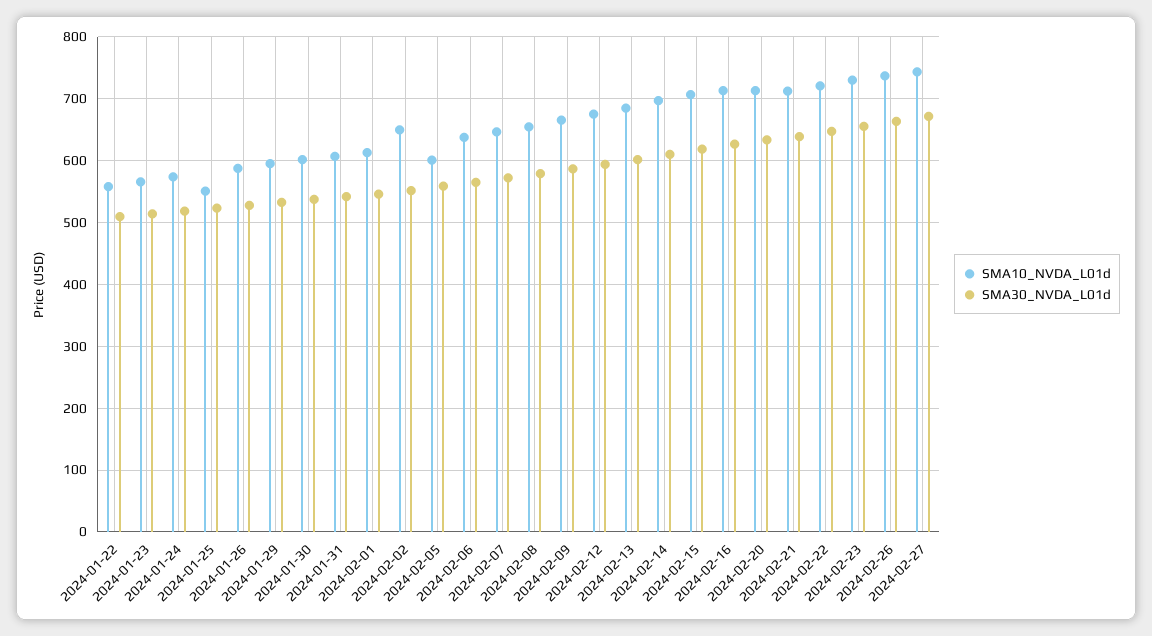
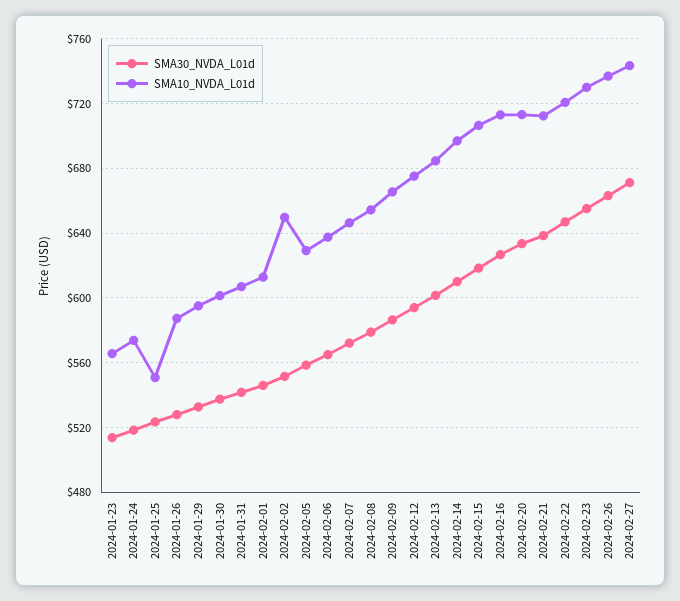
  {
    "SMA10_NVDA_L01d": {
-     "2024-01-22": 560,
      "2024-01-23": 565,
      "2024-01-24": 575,
      "2024-01-25": 550,
      "2024-01-26": 585,
      "2024-01-29": 595,
      "2024-01-30": 600,
      "2024-01-31": 605,
      "2024-02-01": 615,
      "2024-02-02": 650,
-     "2024-02-05": 600,
+     "2024-02-05": 630,
      "2024-02-06": 640,
      "2024-02-07": 645,
      "2024-02-08": 655,
      "2024-02-09": 665,
      "2024-02-12": 675,
      "2024-02-13": 685,
      "2024-02-14": 695,
      "2024-02-15": 705,
      "2024-02-16": 715,
      "2024-02-20": 715,
      "2024-02-21": 710,
      "2024-02-22": 720,
      "2024-02-23": 730,
      "2024-02-26": 735,
      "2024-02-27": 745
    },
    "SMA30_NVDA_L01d": {
-     "2024-01-22": 510,
      "2024-01-23": 515,
      "2024-01-24": 520,
      "2024-01-25": 525,
      "2024-01-26": 530,
      "2024-01-29": 535,
      "2024-01-30": 535,
      "2024-01-31": 540,
      "2024-02-01": 545,
      "2024-02-02": 550,
      "2024-02-05": 560,
      "2024-02-06": 565,
      "2024-02-07": 570,
      "2024-02-08": 580,
      "2024-02-09": 585,
      "2024-02-12": 595,
      "2024-02-13": 600,
      "2024-02-14": 610,
      "2024-02-15": 620,
      "2024-02-16": 625,
      "2024-02-20": 635,
      "2024-02-21": 640,
      "2024-02-22": 645,
      "2024-02-23": 655,
      "2024-02-26": 665,
      "2024-02-27": 670
    }
  }

